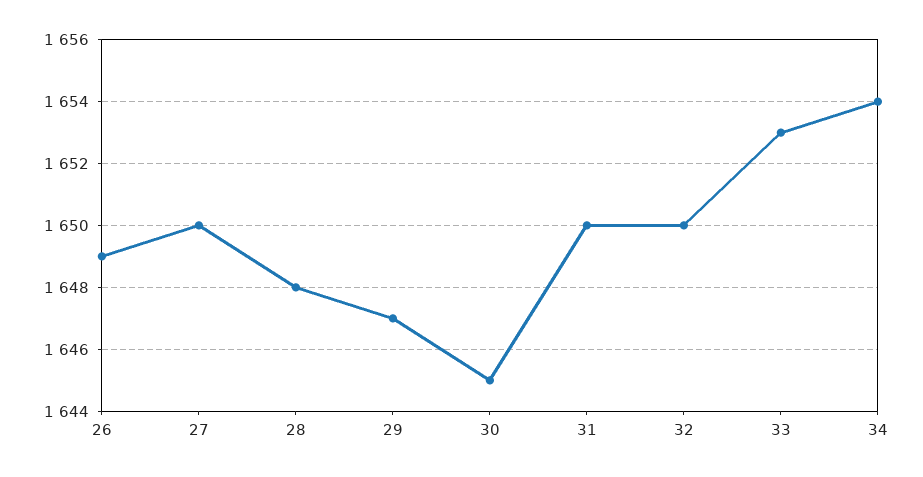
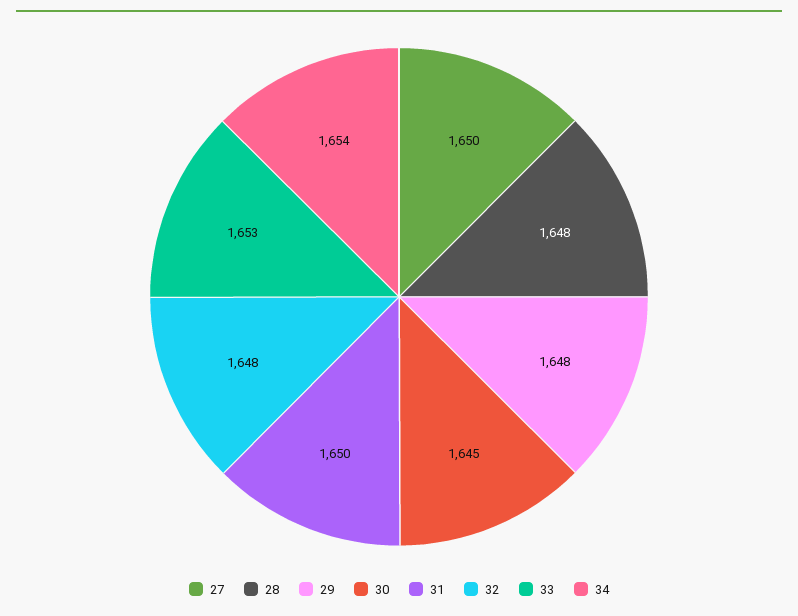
  {
-   "26": 1649,
    "27": 1650,
    "28": 1648,
-   "29": 1647,
+   "29": 1648,
    "30": 1645,
    "31": 1650,
-   "32": 1650,
+   "32": 1648,
    "33": 1653,
    "34": 1654
  }

